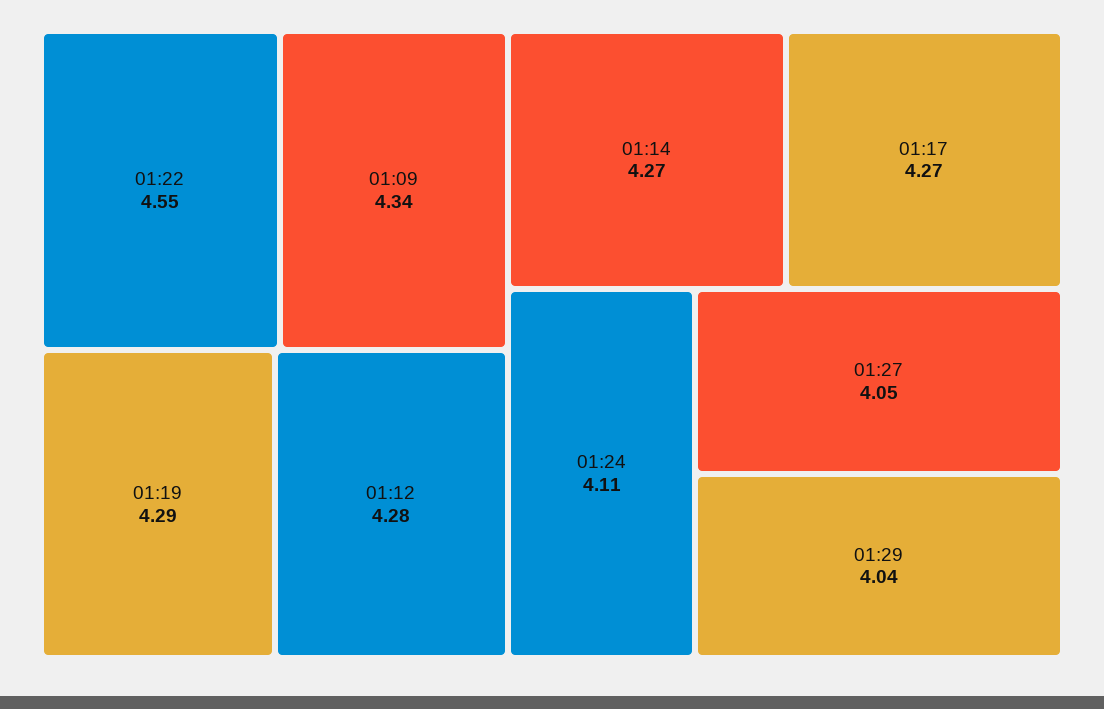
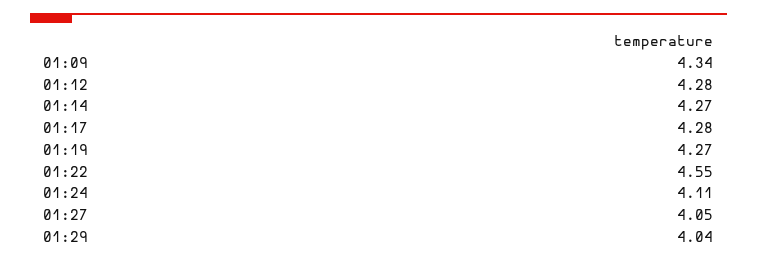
  {
    "01:22": 4.55,
    "01:09": 4.34,
-   "01:19": 4.29,
+   "01:19": 4.27,
    "01:12": 4.28,
    "01:14": 4.27,
-   "01:17": 4.27,
+   "01:17": 4.28,
    "01:24": 4.11,
    "01:27": 4.05,
    "01:29": 4.04
  }

